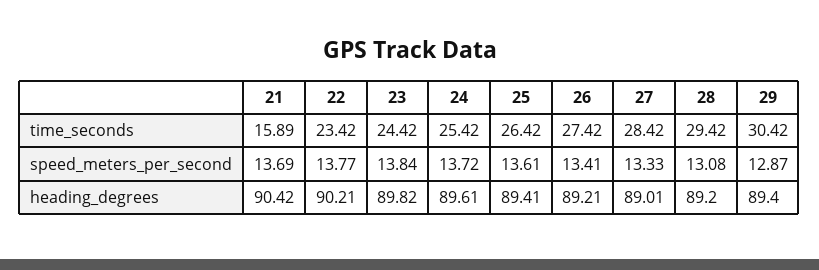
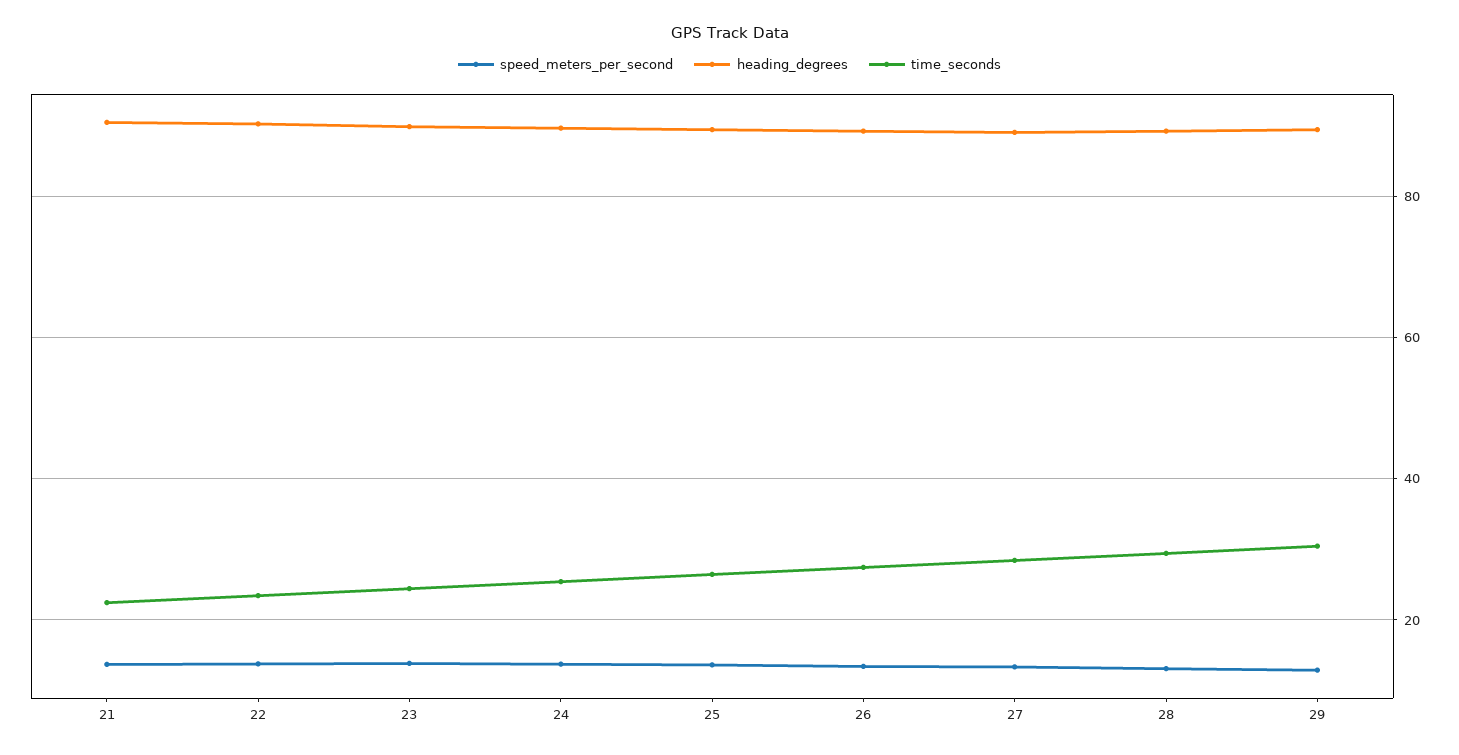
  {
    "time_seconds": {
-     "21": 15.89,
+     "21": 22,
      "22": 23.42,
      "23": 24.42,
      "24": 25.42,
      "25": 26.42,
      "26": 27.42,
      "27": 28.42,
      "28": 29.42,
      "29": 30.42
    },
    "speed_meters_per_second": {
      "21": 13.69,
      "22": 13.77,
      "23": 13.84,
      "24": 13.72,
      "25": 13.61,
      "26": 13.41,
      "27": 13.33,
      "28": 13.08,
      "29": 12.87
    },
    "heading_degrees": {
      "21": 90.42,
      "22": 90.21,
      "23": 89.82,
      "24": 89.61,
      "25": 89.41,
      "26": 89.21,
      "27": 89.01,
      "28": 89.2,
      "29": 89.4
    }
  }

